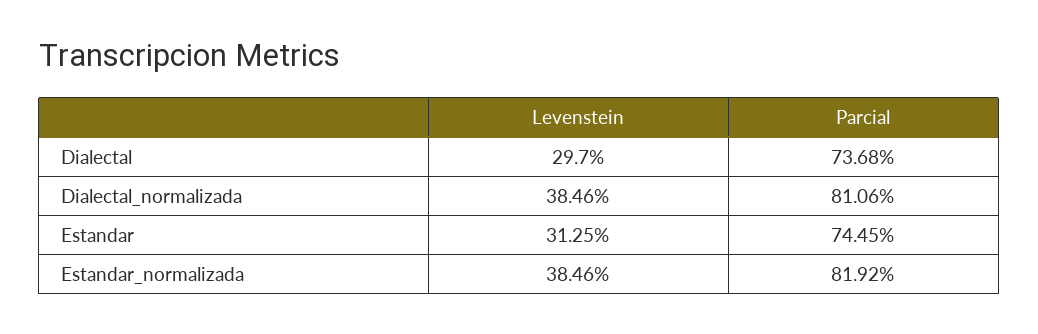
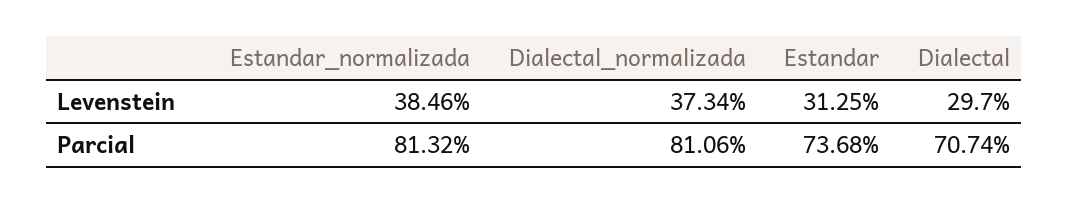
  {
    "Levenstein": {
      "Dialectal": 29.7,
-     "Dialectal_normalizada": 38.46,
+     "Dialectal_normalizada": 37.34,
      "Estandar": 31.25,
      "Estandar_normalizada": 38.46
    },
    "Parcial": {
-     "Dialectal": 73.68,
+     "Dialectal": 70.74,
      "Dialectal_normalizada": 81.06,
-     "Estandar": 74.45,
+     "Estandar": 73.68,
-     "Estandar_normalizada": 81.92
+     "Estandar_normalizada": 81.32
    }
  }

